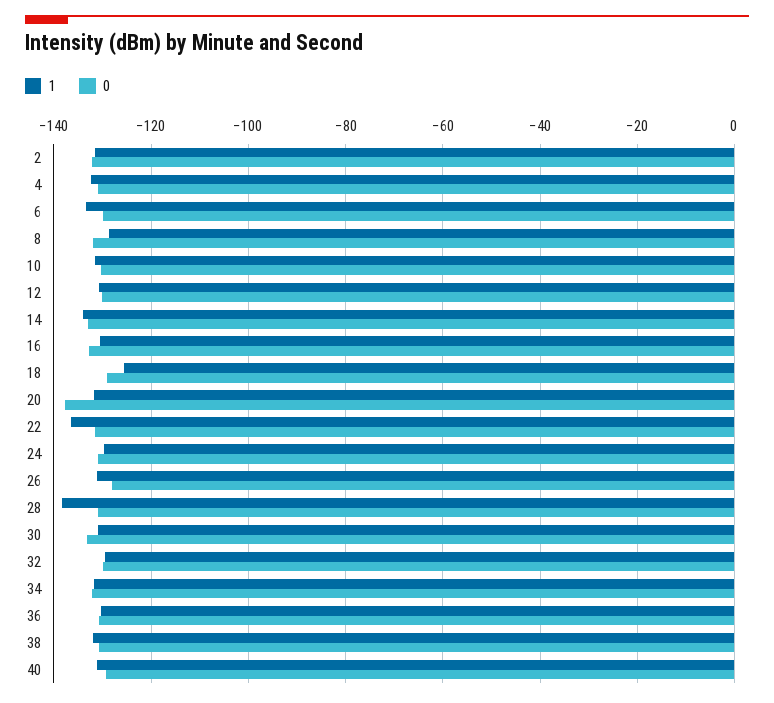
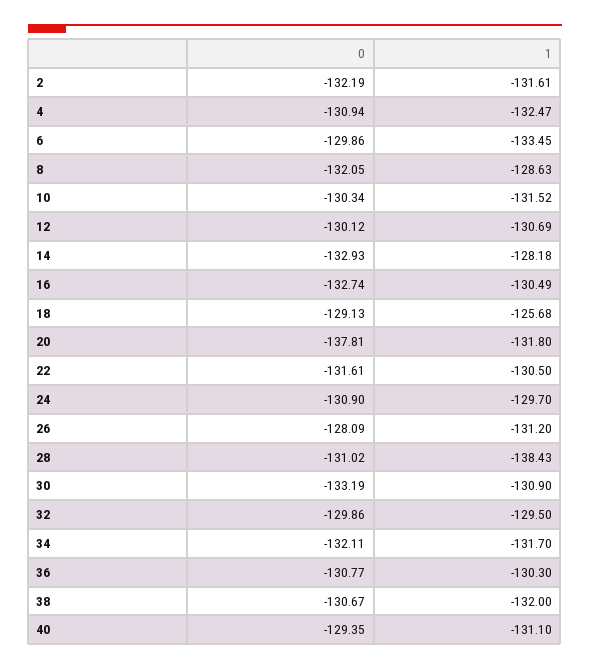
  {
    "1": {
      "2": -131.61,
      "4": -132.47,
      "6": -133.45,
      "8": -128.63,
      "10": -131.52,
      "12": -130.69,
-     "14": -134,
+     "14": -128.18,
      "16": -130.49,
      "18": -125.68,
      "20": -131.8,
-     "22": -136,
+     "22": -130.5,
      "24": -129.7,
      "26": -131.2,
      "28": -138.43,
      "30": -130.9,
      "32": -129.5,
      "34": -131.7,
      "36": -130.3,
      "38": -132,
      "40": -131.1
    },
    "0": {
      "2": -132.19,
      "4": -130.94,
      "6": -129.86,
      "8": -132.05,
      "10": -130.34,
      "12": -130.12,
      "14": -132.93,
      "16": -132.74,
      "18": -129.13,
      "20": -137.81,
      "22": -131.61,
      "24": -130.9,
      "26": -128.09,
      "28": -131.02,
      "30": -133.19,
      "32": -129.86,
      "34": -132.11,
      "36": -130.77,
      "38": -130.67,
      "40": -129.35
    }
  }

